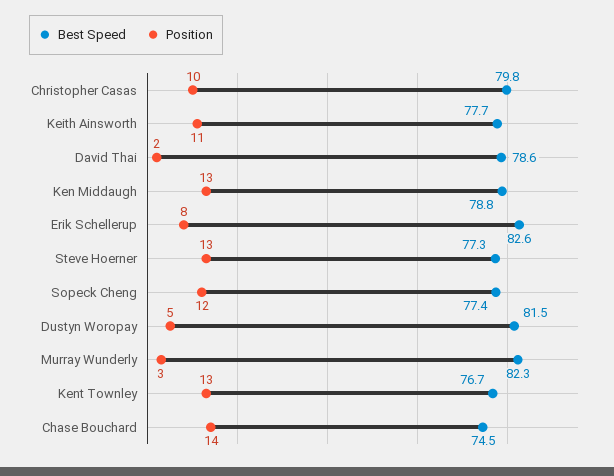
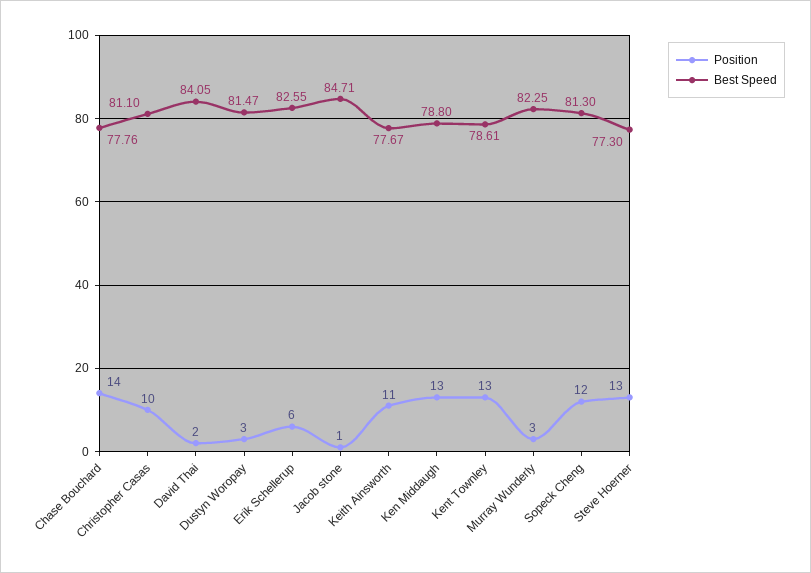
  {
    "Best Speed": {
-     "Christopher Casas": 79.8,
+     "Christopher Casas": 81.1,
      "Keith Ainsworth": 77.67,
-     "David Thai": 78.6,
+     "David Thai": 84.05,
      "Ken Middaugh": 78.8,
      "Erik Schellerup": 82.55,
      "Steve Hoerner": 77.3,
-     "Sopeck Cheng": 77.4,
+     "Sopeck Cheng": 81.3,
      "Dustyn Woropay": 81.47,
      "Murray Wunderly": 82.25,
-     "Kent Townley": 76.7,
+     "Kent Townley": 78.61,
-     "Chase Bouchard": 74.5
+     "Chase Bouchard": 77.76,
+     "Jacob stone": 84.71
    },
    "Position": {
      "Christopher Casas": 10,
      "Keith Ainsworth": 11,
      "David Thai": 2,
      "Ken Middaugh": 13,
-     "Erik Schellerup": 8,
+     "Erik Schellerup": 6,
      "Steve Hoerner": 13,
      "Sopeck Cheng": 12,
-     "Dustyn Woropay": 5,
+     "Dustyn Woropay": 3,
      "Murray Wunderly": 3,
      "Kent Townley": 13,
-     "Chase Bouchard": 14
+     "Chase Bouchard": 14,
+     "Jacob stone": 1
    }
  }

